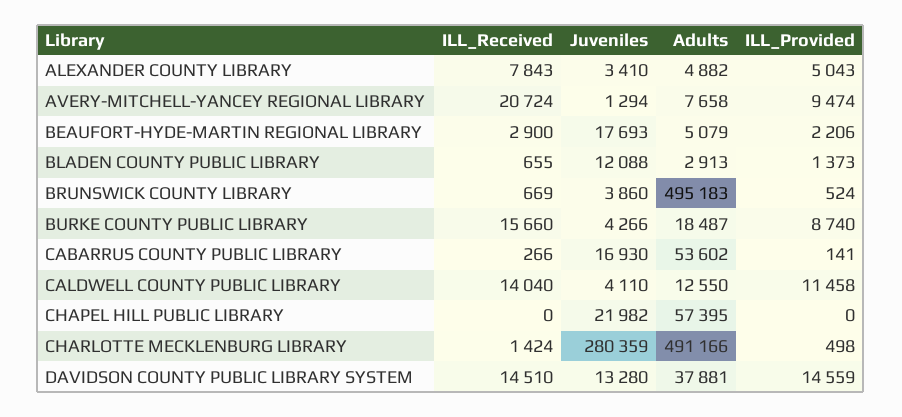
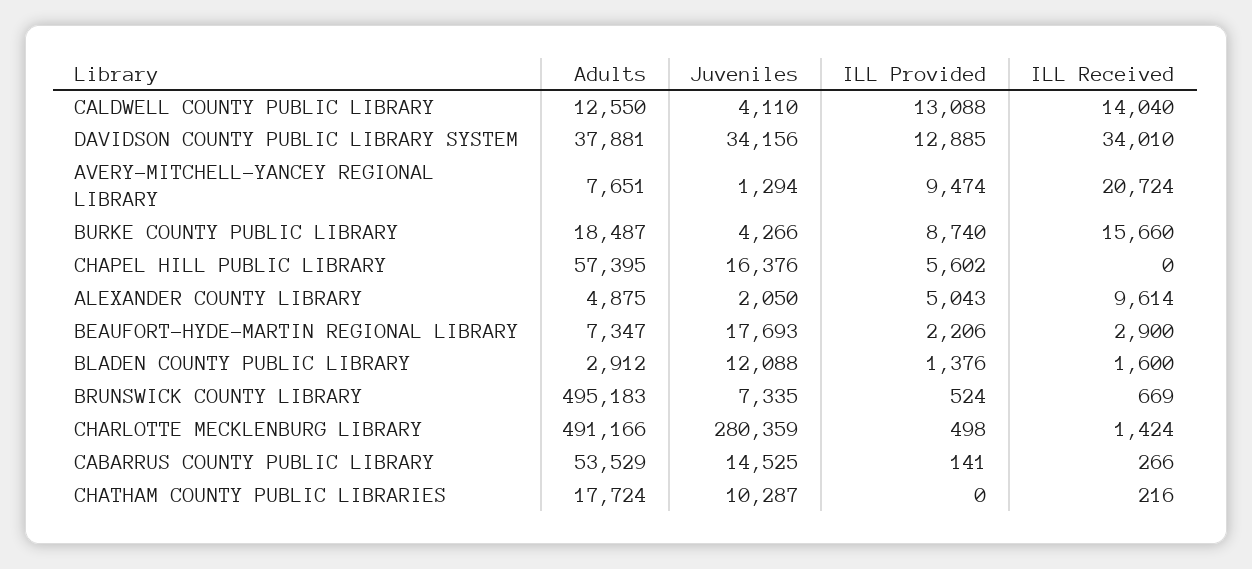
  {
    "ILL_Received": {
-     "ALEXANDER COUNTY LIBRARY": 7843,
+     "ALEXANDER COUNTY LIBRARY": 9614,
      "AVERY-MITCHELL-YANCEY REGIONAL LIBRARY": 20724,
      "BEAUFORT-HYDE-MARTIN REGIONAL LIBRARY": 2900,
-     "BLADEN COUNTY PUBLIC LIBRARY": 655,
+     "BLADEN COUNTY PUBLIC LIBRARY": 1600,
      "BRUNSWICK COUNTY LIBRARY": 669,
      "BURKE COUNTY PUBLIC LIBRARY": 15660,
      "CABARRUS COUNTY PUBLIC LIBRARY": 266,
      "CALDWELL COUNTY PUBLIC LIBRARY": 14040,
      "CHAPEL HILL PUBLIC LIBRARY": 0,
      "CHARLOTTE MECKLENBURG LIBRARY": 1424,
-     "DAVIDSON COUNTY PUBLIC LIBRARY SYSTEM": 14510
+     "DAVIDSON COUNTY PUBLIC LIBRARY SYSTEM": 34010,
+     "CHATHAM COUNTY PUBLIC LIBRARIES": 216
    },
    "Juveniles": {
-     "ALEXANDER COUNTY LIBRARY": 3410,
+     "ALEXANDER COUNTY LIBRARY": 2050,
      "AVERY-MITCHELL-YANCEY REGIONAL LIBRARY": 1294,
      "BEAUFORT-HYDE-MARTIN REGIONAL LIBRARY": 17693,
      "BLADEN COUNTY PUBLIC LIBRARY": 12088,
-     "BRUNSWICK COUNTY LIBRARY": 3860,
+     "BRUNSWICK COUNTY LIBRARY": 7335,
      "BURKE COUNTY PUBLIC LIBRARY": 4266,
-     "CABARRUS COUNTY PUBLIC LIBRARY": 16930,
+     "CABARRUS COUNTY PUBLIC LIBRARY": 14525,
      "CALDWELL COUNTY PUBLIC LIBRARY": 4110,
-     "CHAPEL HILL PUBLIC LIBRARY": 21982,
+     "CHAPEL HILL PUBLIC LIBRARY": 16376,
      "CHARLOTTE MECKLENBURG LIBRARY": 280359,
-     "DAVIDSON COUNTY PUBLIC LIBRARY SYSTEM": 13280
+     "DAVIDSON COUNTY PUBLIC LIBRARY SYSTEM": 34156,
+     "CHATHAM COUNTY PUBLIC LIBRARIES": 10287
    },
    "Adults": {
-     "ALEXANDER COUNTY LIBRARY": 4882,
+     "ALEXANDER COUNTY LIBRARY": 4875,
-     "AVERY-MITCHELL-YANCEY REGIONAL LIBRARY": 7658,
+     "AVERY-MITCHELL-YANCEY REGIONAL LIBRARY": 7651,
-     "BEAUFORT-HYDE-MARTIN REGIONAL LIBRARY": 5079,
+     "BEAUFORT-HYDE-MARTIN REGIONAL LIBRARY": 7347,
-     "BLADEN COUNTY PUBLIC LIBRARY": 2913,
+     "BLADEN COUNTY PUBLIC LIBRARY": 2912,
      "BRUNSWICK COUNTY LIBRARY": 495183,
      "BURKE COUNTY PUBLIC LIBRARY": 18487,
-     "CABARRUS COUNTY PUBLIC LIBRARY": 53602,
+     "CABARRUS COUNTY PUBLIC LIBRARY": 53529,
      "CALDWELL COUNTY PUBLIC LIBRARY": 12550,
      "CHAPEL HILL PUBLIC LIBRARY": 57395,
      "CHARLOTTE MECKLENBURG LIBRARY": 491166,
-     "DAVIDSON COUNTY PUBLIC LIBRARY SYSTEM": 37881
+     "DAVIDSON COUNTY PUBLIC LIBRARY SYSTEM": 37881,
+     "CHATHAM COUNTY PUBLIC LIBRARIES": 17724
    },
    "ILL_Provided": {
      "ALEXANDER COUNTY LIBRARY": 5043,
      "AVERY-MITCHELL-YANCEY REGIONAL LIBRARY": 9474,
      "BEAUFORT-HYDE-MARTIN REGIONAL LIBRARY": 2206,
-     "BLADEN COUNTY PUBLIC LIBRARY": 1373,
+     "BLADEN COUNTY PUBLIC LIBRARY": 1376,
      "BRUNSWICK COUNTY LIBRARY": 524,
      "BURKE COUNTY PUBLIC LIBRARY": 8740,
      "CABARRUS COUNTY PUBLIC LIBRARY": 141,
-     "CALDWELL COUNTY PUBLIC LIBRARY": 11458,
+     "CALDWELL COUNTY PUBLIC LIBRARY": 13088,
-     "CHAPEL HILL PUBLIC LIBRARY": 0,
+     "CHAPEL HILL PUBLIC LIBRARY": 5602,
      "CHARLOTTE MECKLENBURG LIBRARY": 498,
-     "DAVIDSON COUNTY PUBLIC LIBRARY SYSTEM": 14559
+     "DAVIDSON COUNTY PUBLIC LIBRARY SYSTEM": 12885,
+     "CHATHAM COUNTY PUBLIC LIBRARIES": 0
    }
  }

